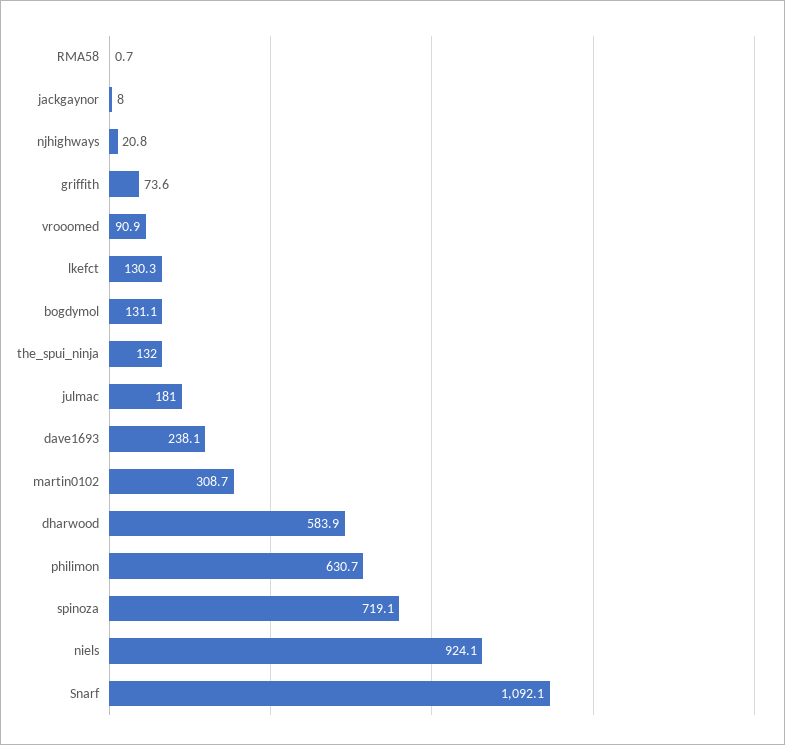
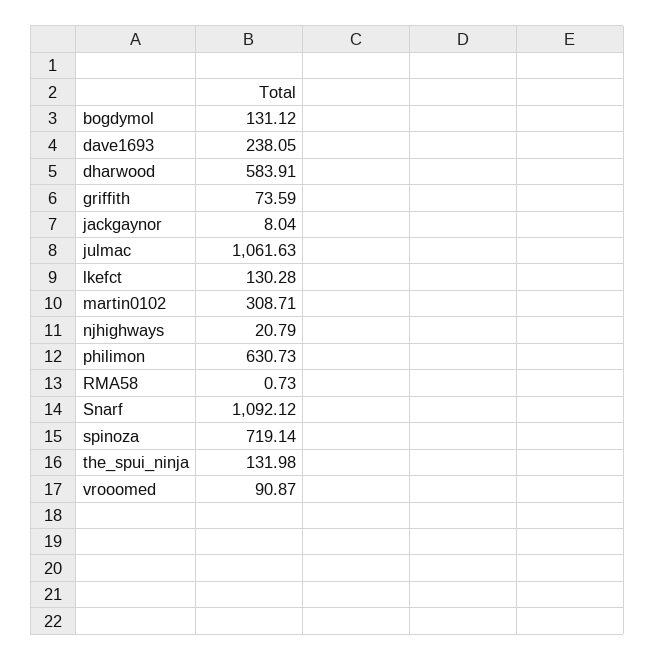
  {
    "RMA58": 0.73,
    "jackgaynor": 8.04,
    "njhighways": 20.79,
    "griffith": 73.59,
    "vrooomed": 90.87,
    "lkefct": 130.28,
    "bogdymol": 131.12,
    "the_spui_ninja": 131.98,
-   "julmac": 181,
+   "julmac": 1061.63,
    "dave1693": 238.05,
    "martin0102": 308.71,
    "dharwood": 583.91,
    "philimon": 630.73,
    "spinoza": 719.14,
-   "niels": 924.1,
    "Snarf": 1092.12
  }

